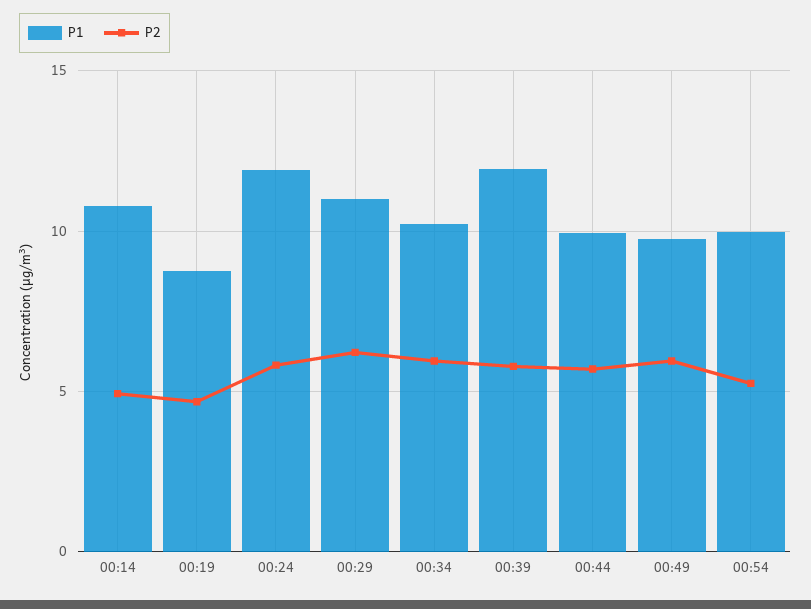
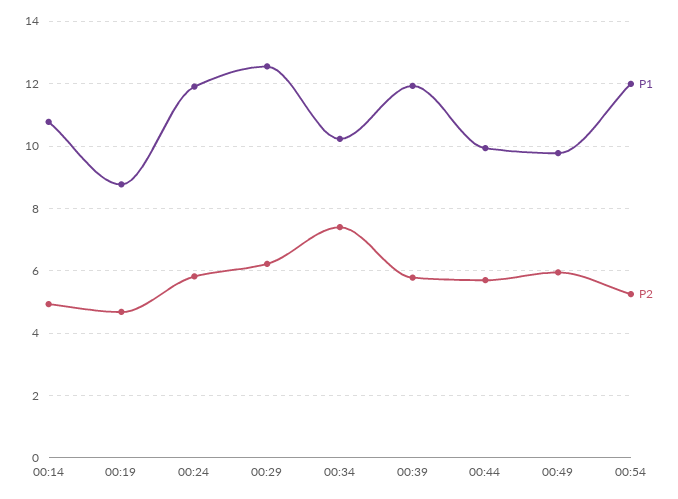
  {
    "P1": {
      "00:14": 10.8,
      "00:19": 8.8,
      "00:24": 12,
-     "00:29": 11,
+     "00:29": 12.6,
      "00:34": 10.2,
      "00:39": 12,
      "00:44": 10,
      "00:49": 9.8,
-     "00:54": 10
+     "00:54": 12
    },
    "P2": {
      "00:14": 5,
      "00:19": 4.6,
      "00:24": 5.8,
      "00:29": 6.2,
-     "00:34": 6,
+     "00:34": 7.4,
      "00:39": 5.8,
      "00:44": 5.8,
      "00:49": 6,
      "00:54": 5.2
    }
  }

